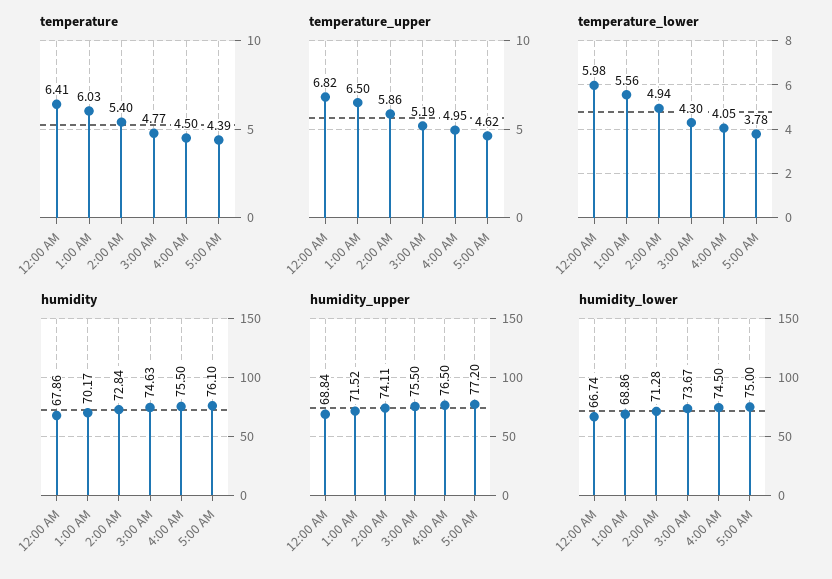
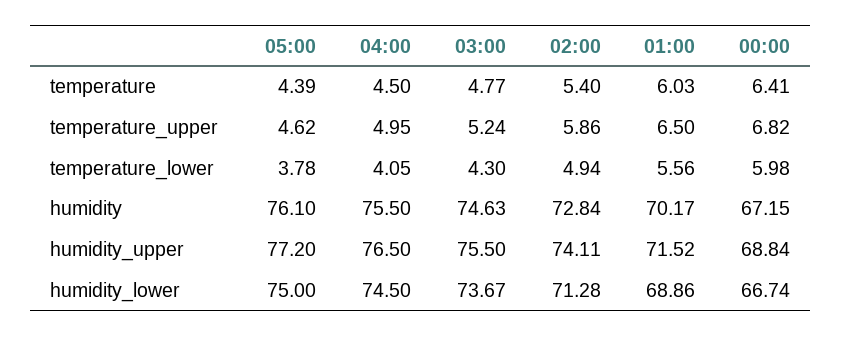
  {
    "temperature": {
      "12:00 AM": 6.41,
      "1:00 AM": 6.03,
      "2:00 AM": 5.4,
      "3:00 AM": 4.77,
      "4:00 AM": 4.5,
      "5:00 AM": 4.39
    },
    "temperature_upper": {
      "12:00 AM": 6.82,
      "1:00 AM": 6.5,
      "2:00 AM": 5.86,
-     "3:00 AM": 5.19,
+     "3:00 AM": 5.24,
      "4:00 AM": 4.95,
      "5:00 AM": 4.62
    },
    "temperature_lower": {
      "12:00 AM": 5.98,
      "1:00 AM": 5.56,
      "2:00 AM": 4.94,
      "3:00 AM": 4.3,
      "4:00 AM": 4.05,
      "5:00 AM": 3.78
    },
    "humidity": {
-     "12:00 AM": 67.86,
+     "12:00 AM": 67.15,
      "1:00 AM": 70.17,
      "2:00 AM": 72.84,
      "3:00 AM": 74.63,
      "4:00 AM": 75.5,
      "5:00 AM": 76.1
    },
    "humidity_upper": {
      "12:00 AM": 68.84,
      "1:00 AM": 71.52,
      "2:00 AM": 74.11,
      "3:00 AM": 75.5,
      "4:00 AM": 76.5,
      "5:00 AM": 77.2
    },
    "humidity_lower": {
      "12:00 AM": 66.74,
      "1:00 AM": 68.86,
      "2:00 AM": 71.28,
      "3:00 AM": 73.67,
      "4:00 AM": 74.5,
      "5:00 AM": 75
    }
  }

